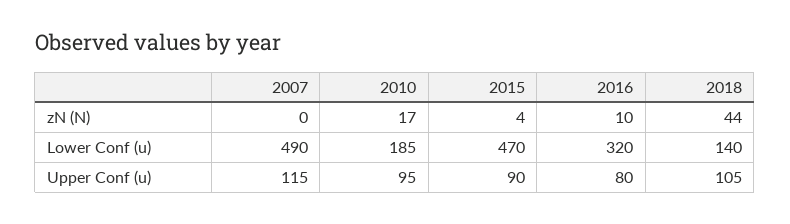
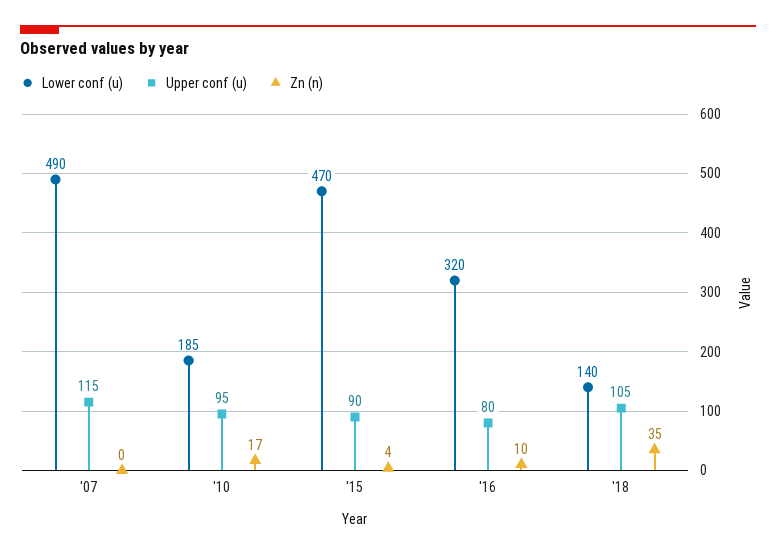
  {
    "zN (N)": {
      "2007": 0,
      "2010": 17,
      "2015": 4,
      "2016": 10,
-     "2018": 44
+     "2018": 35
    },
    "Lower Conf (u)": {
      "2007": 490,
      "2010": 185,
      "2015": 470,
      "2016": 320,
      "2018": 140
    },
    "Upper Conf (u)": {
      "2007": 115,
      "2010": 95,
      "2015": 90,
      "2016": 80,
      "2018": 105
    }
  }

